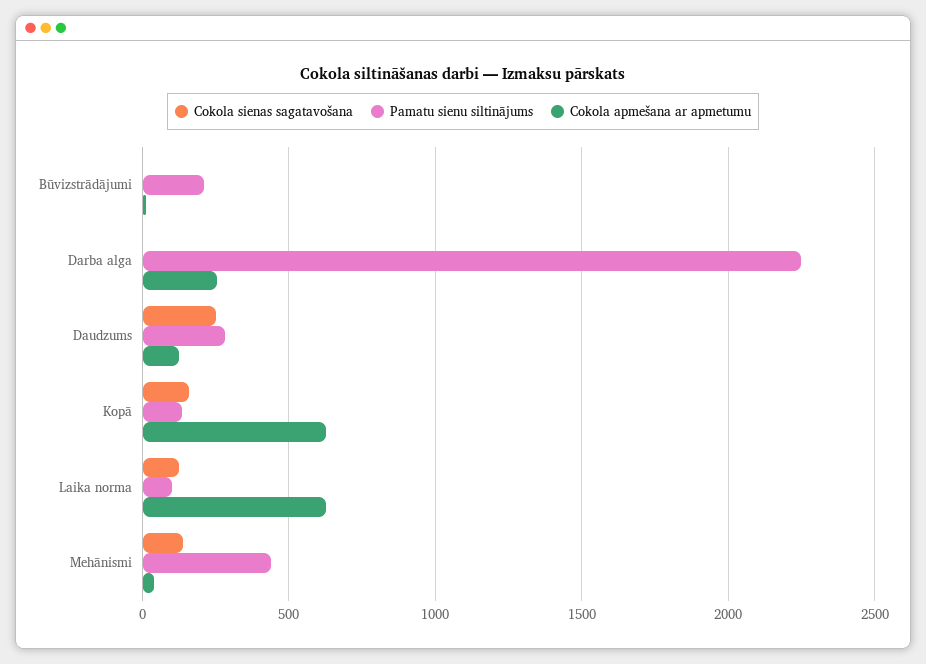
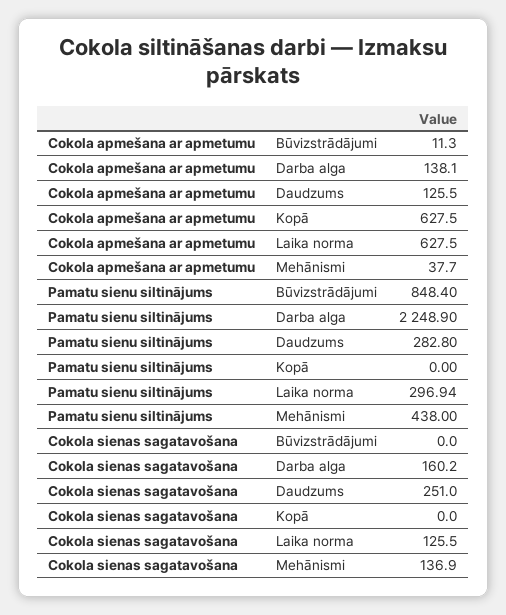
  {
    "Cokola sienas sagatavošana": {
      "Būvizstrādājumi": 0,
-     "Darba alga": 0,
+     "Darba alga": 160.2,
      "Daudzums": 251,
-     "Kopā": 150,
+     "Kopā": 0,
      "Laika norma": 125.5,
      "Mehānismi": 136.9
    },
    "Pamatu sienu siltinājums": {
-     "Būvizstrādājumi": 200,
+     "Būvizstrādājumi": 848.4,
      "Darba alga": 2248.9,
      "Daudzums": 282.8,
-     "Kopā": 150,
+     "Kopā": 0,
-     "Laika norma": 100,
+     "Laika norma": 296.94,
      "Mehānismi": 438
    },
    "Cokola apmešana ar apmetumu": {
      "Būvizstrādājumi": 11.3,
-     "Darba alga": 250,
+     "Darba alga": 138.1,
      "Daudzums": 125.5,
      "Kopā": 627.5,
      "Laika norma": 627.5,
      "Mehānismi": 37.7
    }
  }

